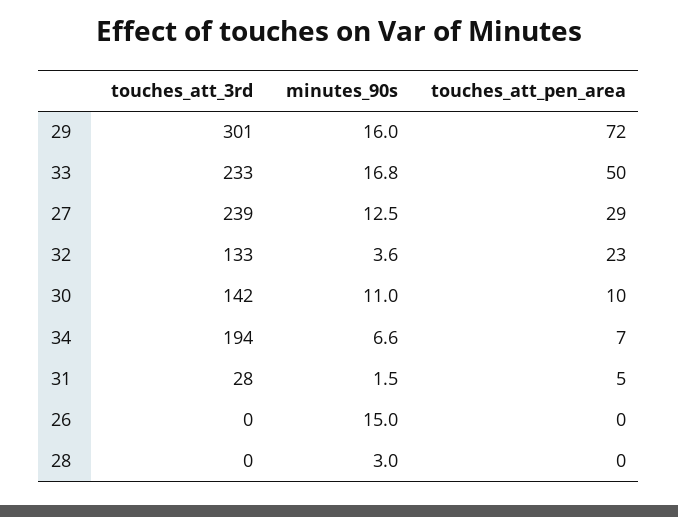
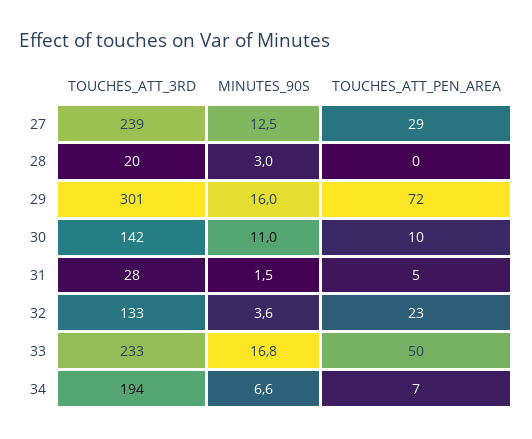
  {
    "touches_att_3rd": {
      "29": 301,
      "33": 233,
      "27": 239,
      "32": 133,
      "30": 142,
      "34": 194,
      "31": 28,
-     "26": 0,
-     "28": 0
+     "28": 20
    },
    "minutes_90s": {
      "29": 16,
      "33": 16.8,
      "27": 12.5,
      "32": 3.6,
      "30": 11,
      "34": 6.6,
      "31": 1.5,
-     "26": 15,
      "28": 3
    },
    "touches_att_pen_area": {
      "29": 72,
      "33": 50,
      "27": 29,
      "32": 23,
      "30": 10,
      "34": 7,
      "31": 5,
-     "26": 0,
      "28": 0
    }
  }

